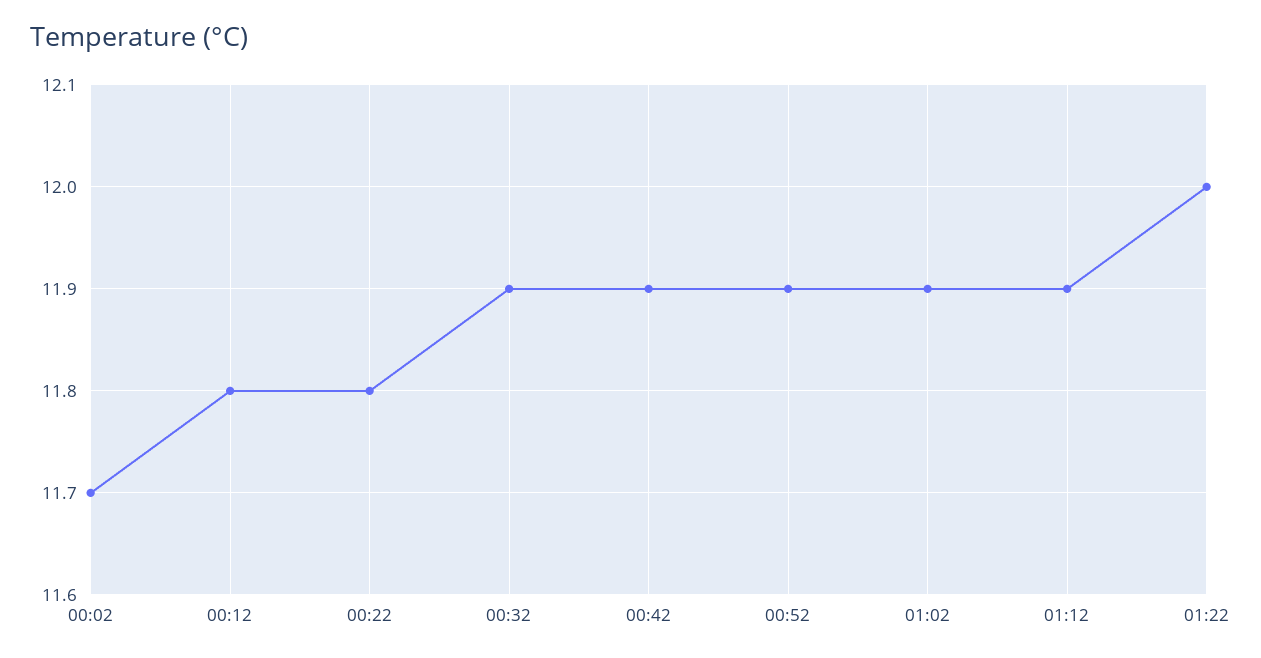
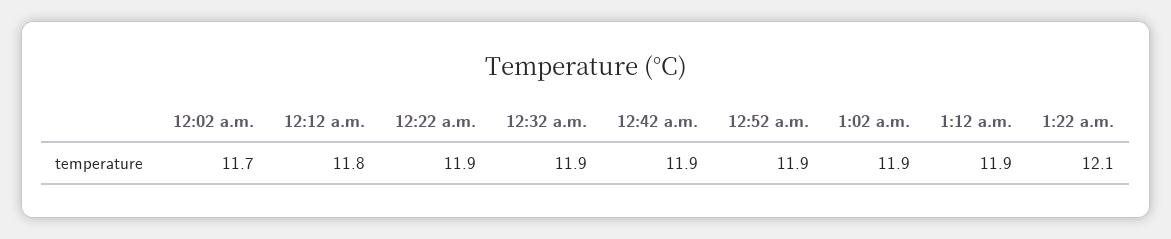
  {
    "00:02": 11.7,
    "00:12": 11.8,
-   "00:22": 11.8,
+   "00:22": 11.9,
    "00:32": 11.9,
    "00:42": 11.9,
    "00:52": 11.9,
    "01:02": 11.9,
    "01:12": 11.9,
-   "01:22": 12
+   "01:22": 12.1
  }

